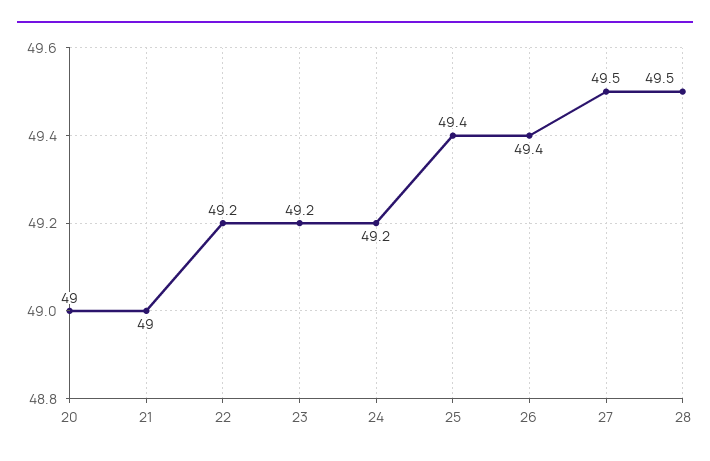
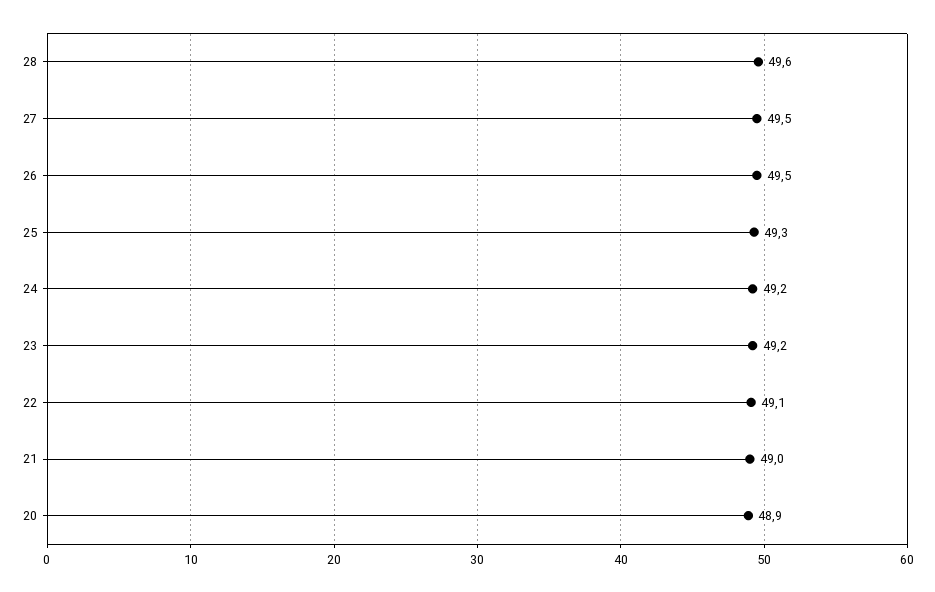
  {
-   "20": 49,
+   "20": 48.9,
    "21": 49,
-   "22": 49.2,
+   "22": 49.1,
    "23": 49.2,
    "24": 49.2,
-   "25": 49.4,
+   "25": 49.3,
-   "26": 49.4,
+   "26": 49.5,
    "27": 49.5,
-   "28": 49.5
+   "28": 49.6
  }

